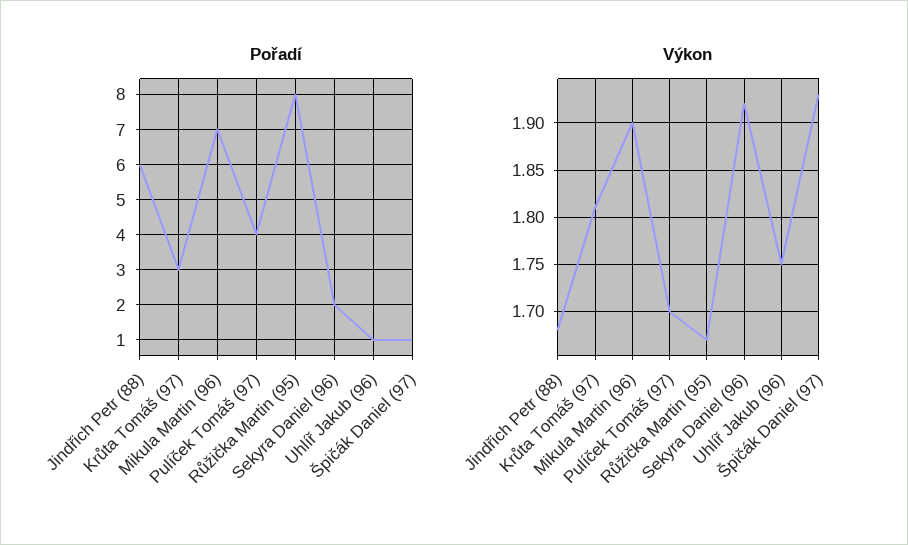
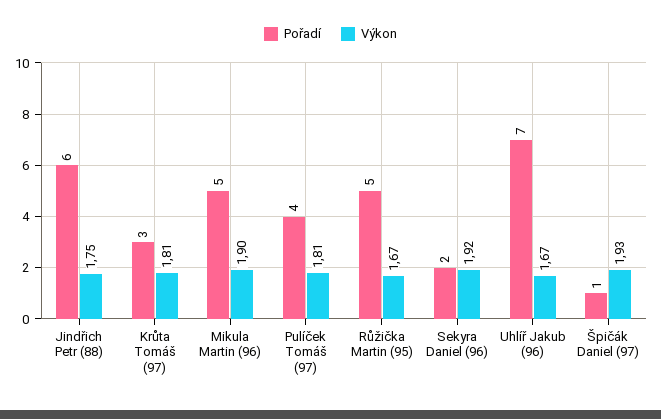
  {
    "Pořadí": {
      "Jindřich Petr (88)": 6,
      "Krůta Tomáš (97)": 3,
-     "Mikula Martin (96)": 7,
+     "Mikula Martin (96)": 5,
      "Pulíček Tomáš (97)": 4,
-     "Růžička Martin (95)": 8,
+     "Růžička Martin (95)": 5,
      "Sekyra Daniel (96)": 2,
-     "Uhlíř Jakub (96)": 1,
+     "Uhlíř Jakub (96)": 7,
      "Špičák Daniel (97)": 1
    },
    "Výkon": {
-     "Jindřich Petr (88)": 1.68,
+     "Jindřich Petr (88)": 1.75,
      "Krůta Tomáš (97)": 1.81,
      "Mikula Martin (96)": 1.9,
-     "Pulíček Tomáš (97)": 1.7,
+     "Pulíček Tomáš (97)": 1.81,
      "Růžička Martin (95)": 1.67,
      "Sekyra Daniel (96)": 1.92,
-     "Uhlíř Jakub (96)": 1.75,
+     "Uhlíř Jakub (96)": 1.67,
      "Špičák Daniel (97)": 1.93
    }
  }

